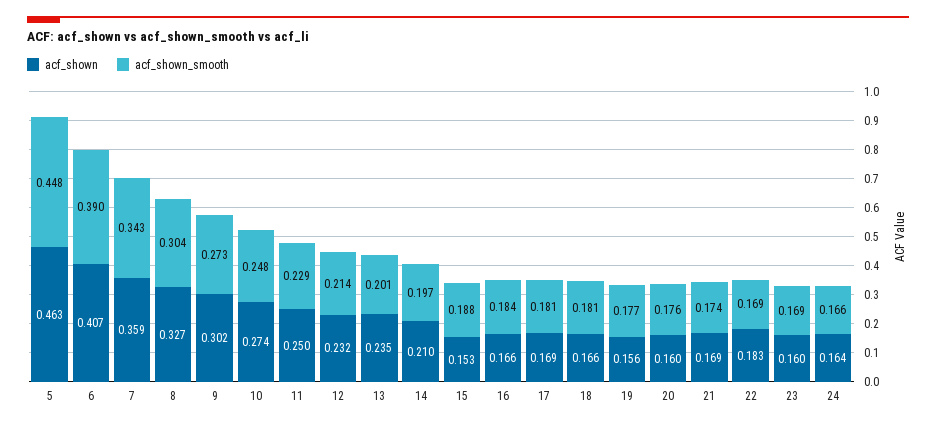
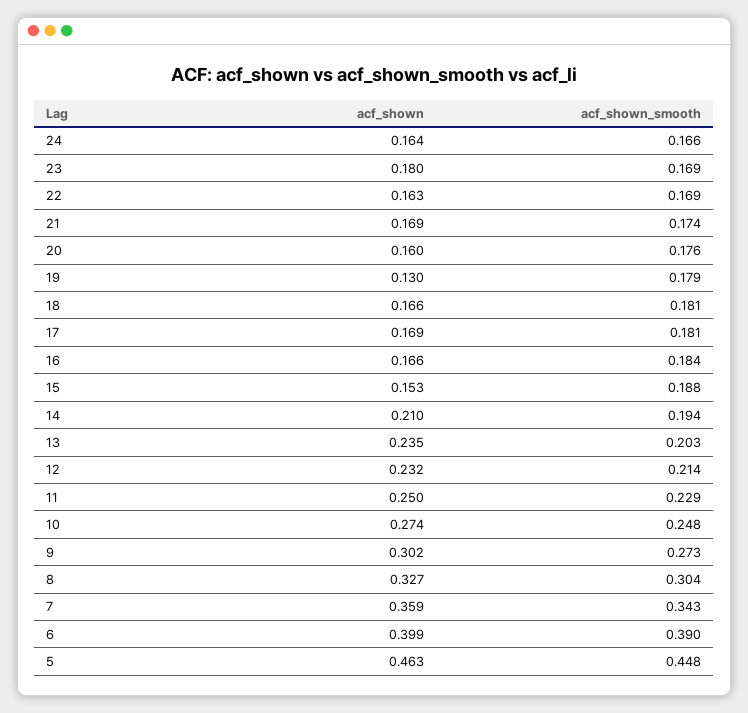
  {
    "acf_shown": {
      "5": 0.463,
-     "6": 0.407,
+     "6": 0.399,
      "7": 0.359,
      "8": 0.327,
      "9": 0.302,
      "10": 0.274,
      "11": 0.25,
      "12": 0.232,
      "13": 0.235,
      "14": 0.21,
      "15": 0.153,
      "16": 0.166,
      "17": 0.169,
      "18": 0.166,
-     "19": 0.156,
+     "19": 0.13,
      "20": 0.16,
      "21": 0.169,
-     "22": 0.183,
+     "22": 0.163,
-     "23": 0.16,
+     "23": 0.18,
      "24": 0.164
    },
    "acf_shown_smooth": {
      "5": 0.448,
      "6": 0.39,
      "7": 0.343,
      "8": 0.304,
      "9": 0.273,
      "10": 0.248,
      "11": 0.229,
      "12": 0.214,
-     "13": 0.201,
+     "13": 0.203,
-     "14": 0.197,
+     "14": 0.194,
      "15": 0.188,
      "16": 0.184,
      "17": 0.181,
      "18": 0.181,
-     "19": 0.177,
+     "19": 0.179,
      "20": 0.176,
      "21": 0.174,
      "22": 0.169,
      "23": 0.169,
      "24": 0.166
    }
  }

